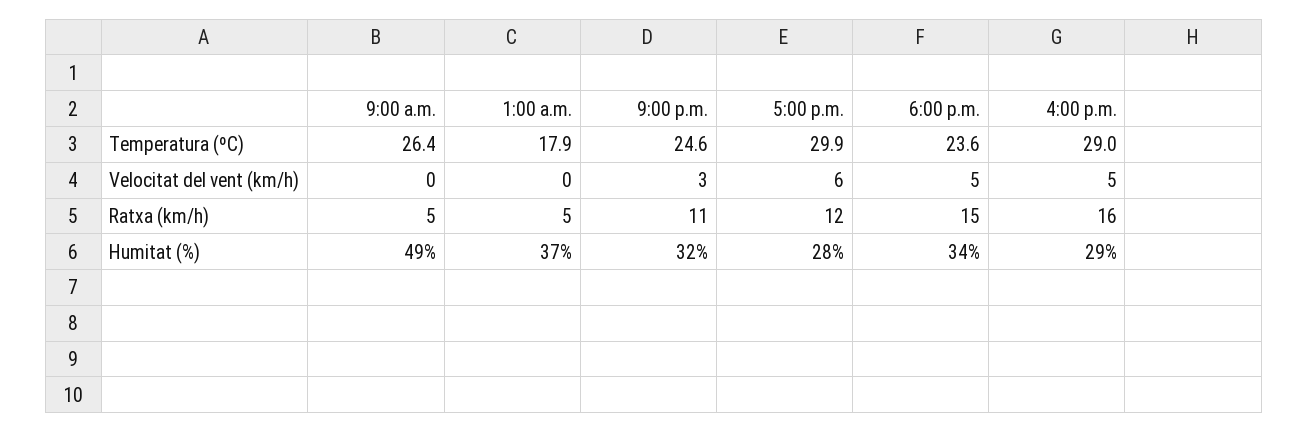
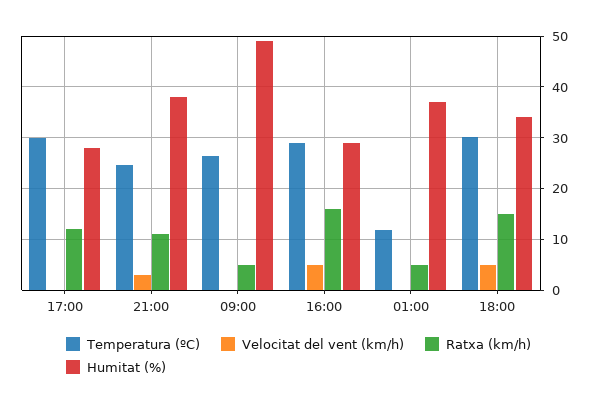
  {
    "Temperatura (ºC)": {
      "9:00 a.m.": 26.4,
-     "1:00 a.m.": 17.9,
+     "1:00 a.m.": 12,
      "9:00 p.m.": 24.6,
      "5:00 p.m.": 29.9,
-     "6:00 p.m.": 23.6,
+     "6:00 p.m.": 30,
      "4:00 p.m.": 29
    },
    "Velocitat del vent (km/h)": {
      "9:00 a.m.": 0,
      "1:00 a.m.": 0,
      "9:00 p.m.": 3,
-     "5:00 p.m.": 6,
+     "5:00 p.m.": 0,
      "6:00 p.m.": 5,
      "4:00 p.m.": 5
    },
    "Ratxa (km/h)": {
      "9:00 a.m.": 5,
      "1:00 a.m.": 5,
      "9:00 p.m.": 11,
      "5:00 p.m.": 12,
      "6:00 p.m.": 15,
      "4:00 p.m.": 16
    },
    "Humitat (%)": {
      "9:00 a.m.": 49,
      "1:00 a.m.": 37,
-     "9:00 p.m.": 32,
+     "9:00 p.m.": 38,
      "5:00 p.m.": 28,
      "6:00 p.m.": 34,
      "4:00 p.m.": 29
    }
  }

